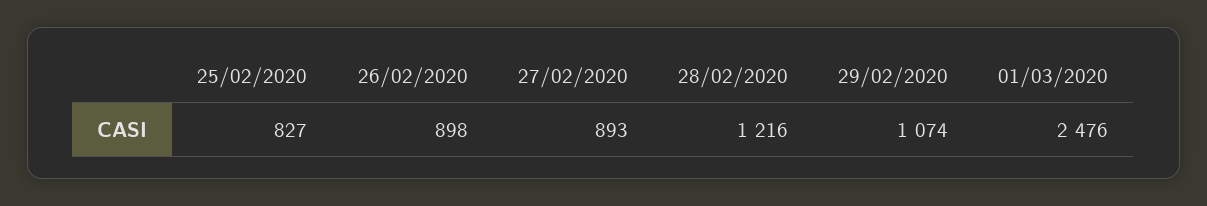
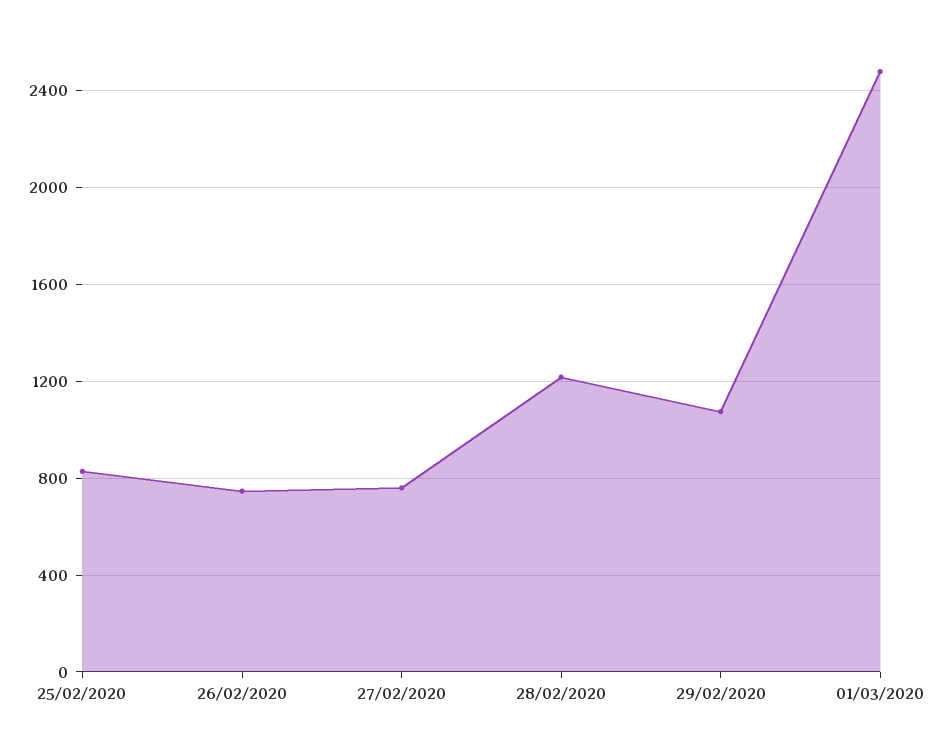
  {
    "25/02/2020": 827,
-   "26/02/2020": 898,
+   "26/02/2020": 750,
-   "27/02/2020": 893,
+   "27/02/2020": 750,
    "28/02/2020": 1216,
    "29/02/2020": 1074,
    "01/03/2020": 2476
  }

